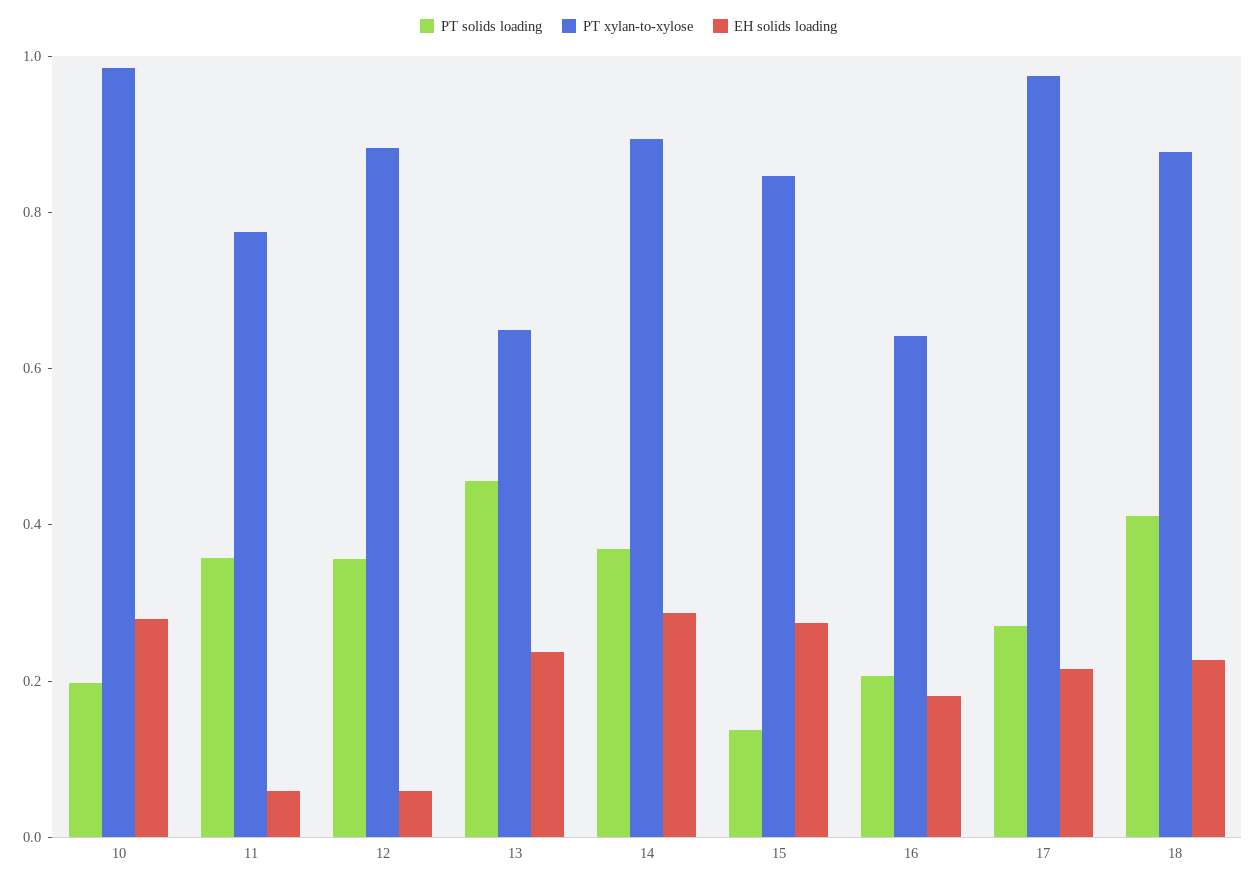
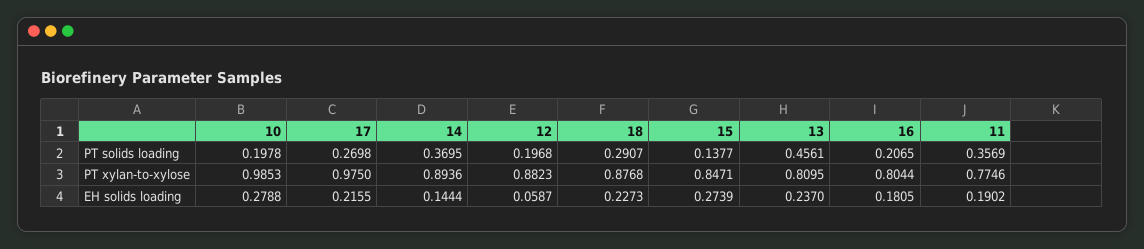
  {
    "PT solids loading": {
      "10": 0.1978,
      "11": 0.3569,
-     "12": 0.35,
+     "12": 0.1968,
      "13": 0.4561,
      "14": 0.3695,
      "15": 0.1377,
      "16": 0.2065,
      "17": 0.2698,
-     "18": 0.4
+     "18": 0.2907
    },
    "PT xylan-to-xylose": {
      "10": 0.9853,
      "11": 0.7746,
      "12": 0.8823,
-     "13": 0.65,
+     "13": 0.8095,
      "14": 0.8936,
      "15": 0.8471,
-     "16": 0.65,
+     "16": 0.8044,
      "17": 0.975,
      "18": 0.8768
    },
    "EH solids loading": {
      "10": 0.2788,
-     "11": 0.05,
+     "11": 0.1902,
      "12": 0.0587,
      "13": 0.237,
-     "14": 0.3,
+     "14": 0.1444,
      "15": 0.2739,
      "16": 0.1805,
      "17": 0.2155,
      "18": 0.2273
    }
  }

